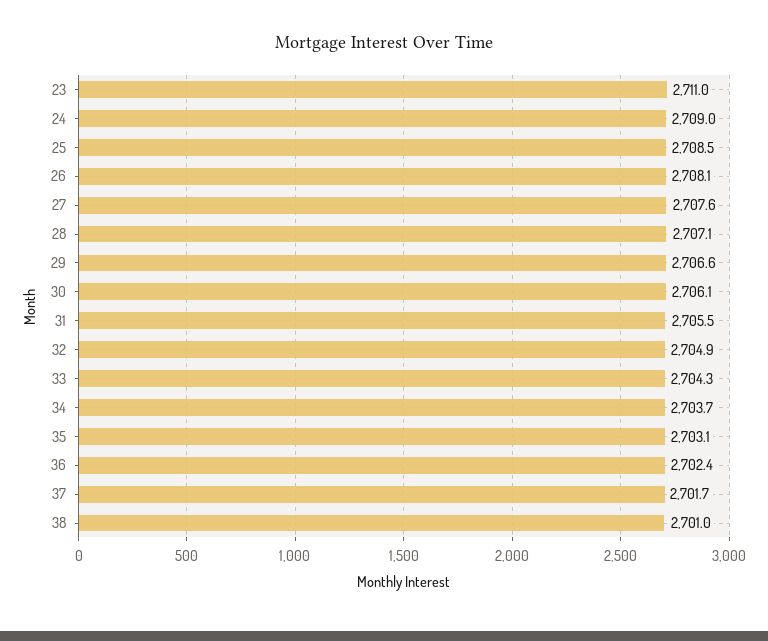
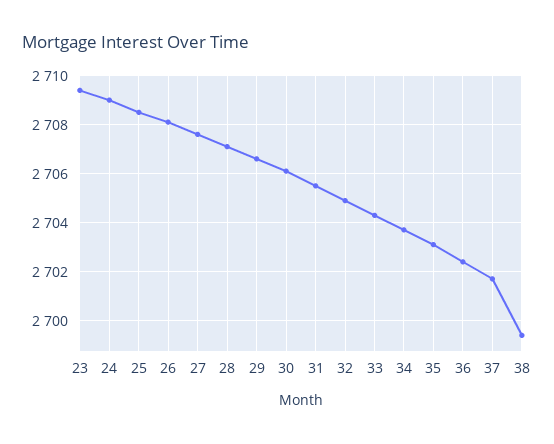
  {
-   "23": 2711,
+   "23": 2709.5,
    "24": 2709,
    "25": 2708.5,
    "26": 2708.1,
    "27": 2707.6,
    "28": 2707.1,
    "29": 2706.6,
    "30": 2706.1,
    "31": 2705.5,
    "32": 2704.9,
    "33": 2704.3,
    "34": 2703.7,
    "35": 2703.1,
    "36": 2702.4,
    "37": 2701.7,
-   "38": 2701
+   "38": 2699.5
  }

